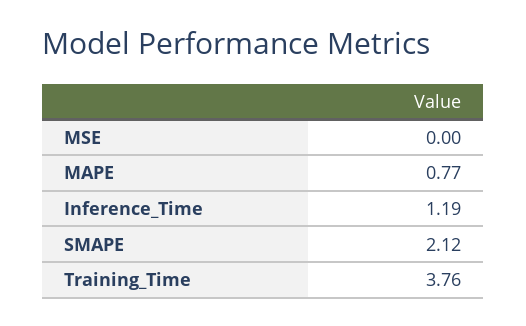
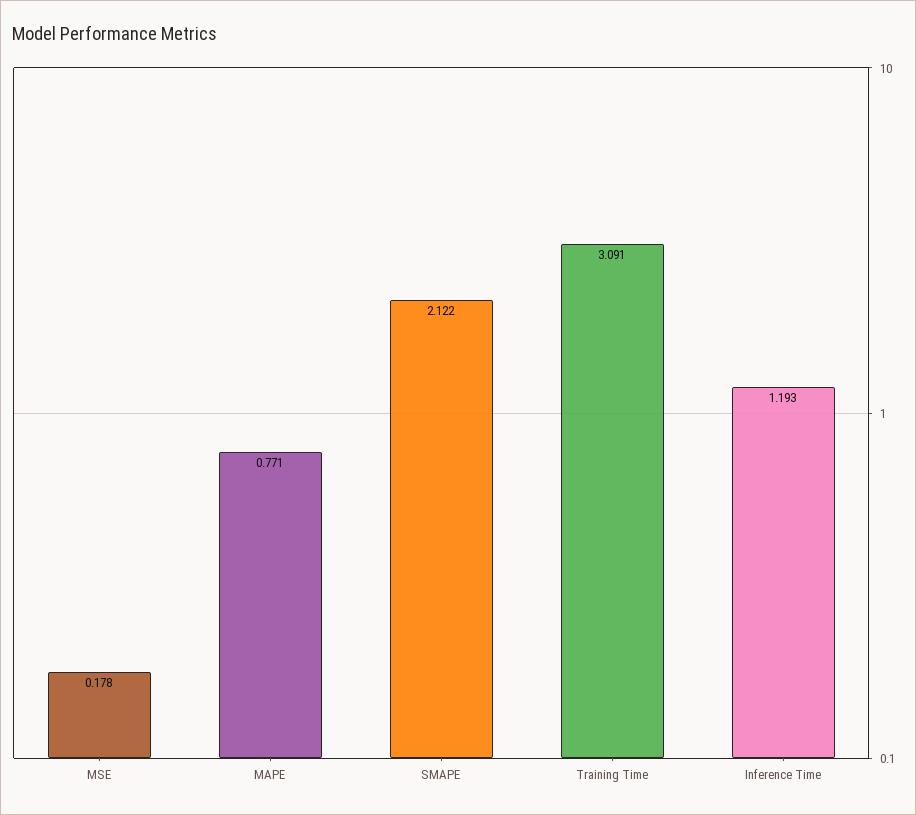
  {
-   "MSE": 0,
+   "MSE": 0.178,
    "MAPE": 0.771,
    "Inference_Time": 1.193,
    "SMAPE": 2.122,
-   "Training_Time": 3.76
+   "Training_Time": 3.091
  }

